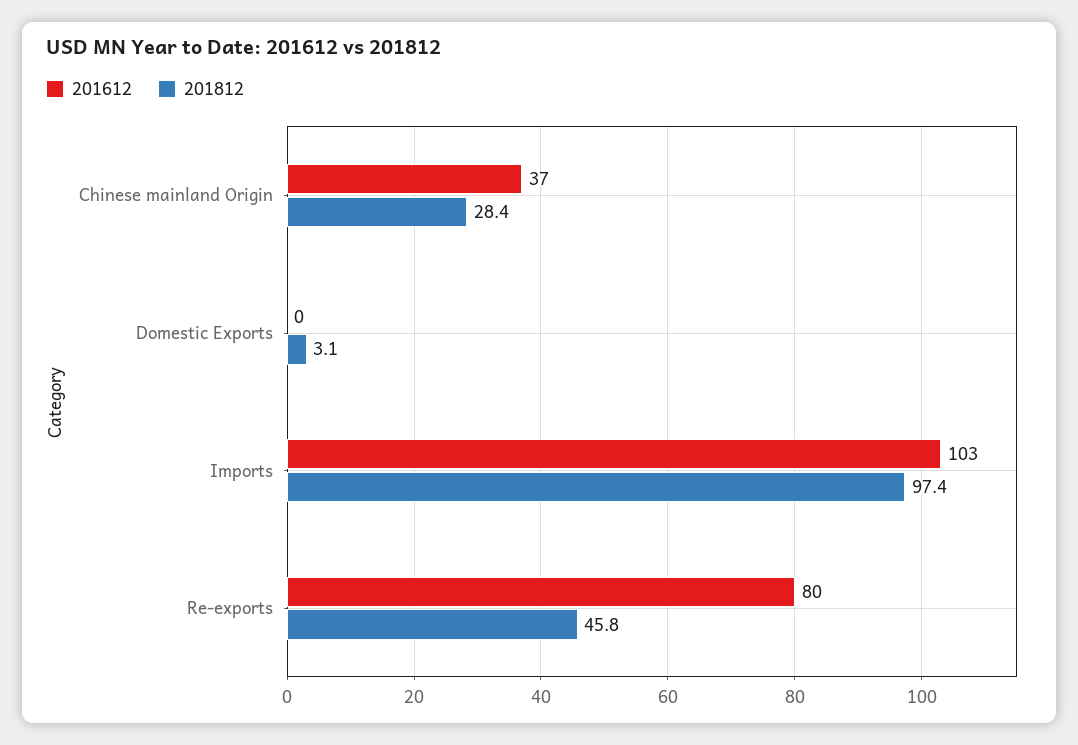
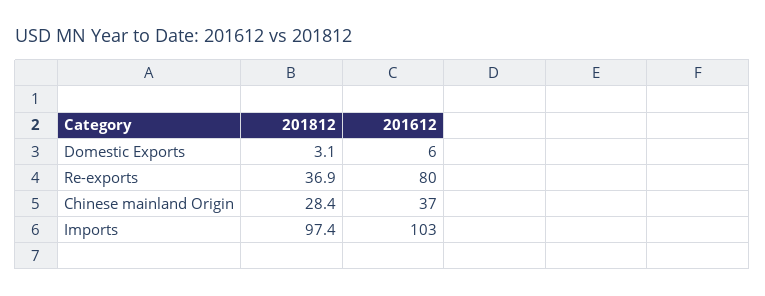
  {
    "201612": {
      "Chinese mainland Origin": 37,
-     "Domestic Exports": 0,
+     "Domestic Exports": 6,
      "Imports": 103,
      "Re-exports": 80
    },
    "201812": {
      "Chinese mainland Origin": 28.4,
      "Domestic Exports": 3.1,
      "Imports": 97.4,
-     "Re-exports": 45.8
+     "Re-exports": 36.9
    }
  }

